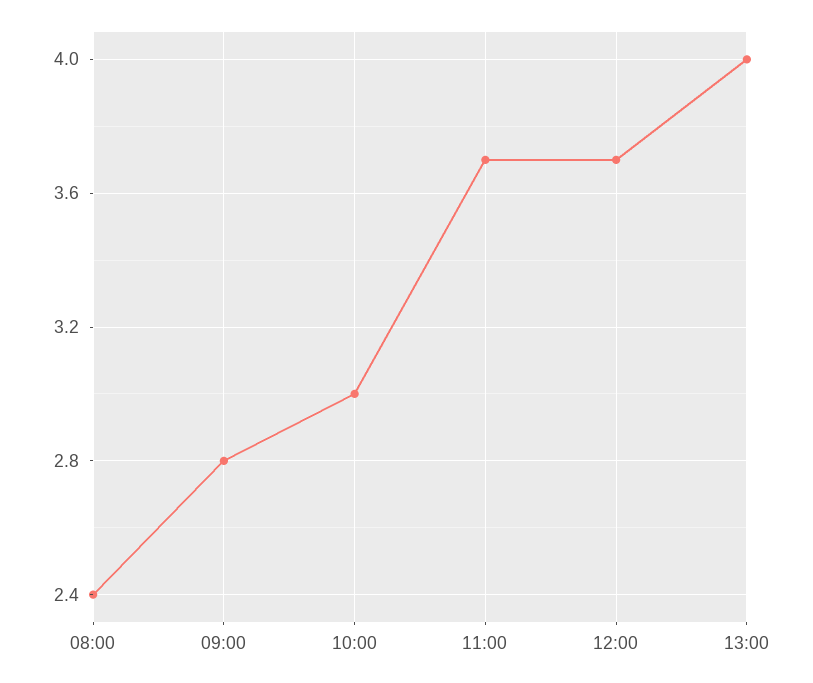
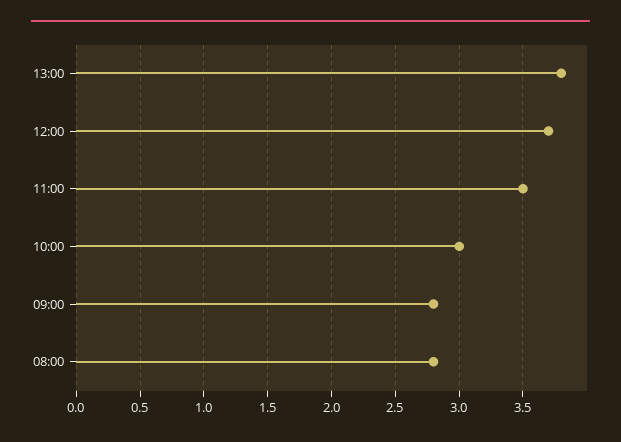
  {
-   "08:00": 2.4,
+   "08:00": 2.8,
    "09:00": 2.8,
    "10:00": 3,
-   "11:00": 3.7,
+   "11:00": 3.5,
    "12:00": 3.7,
-   "13:00": 4
+   "13:00": 3.8
  }

